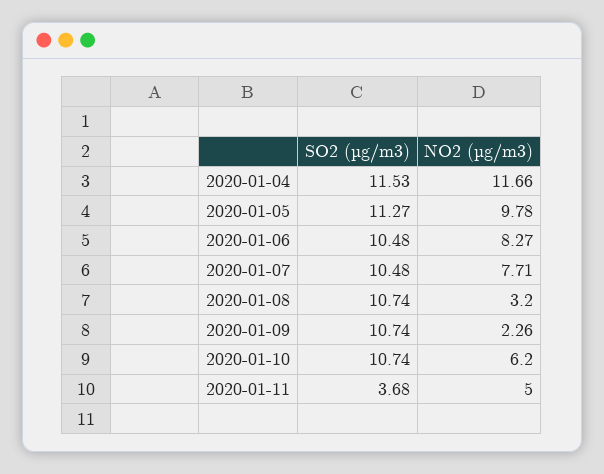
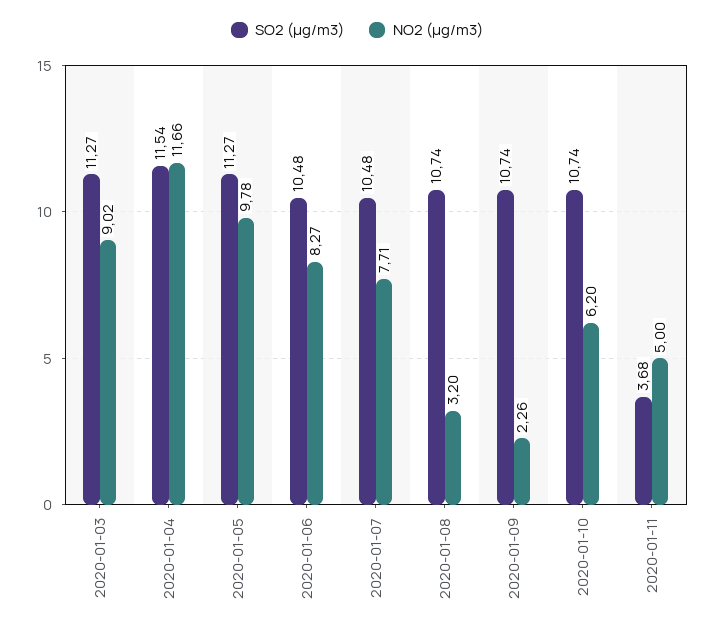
  {
    "SO2 (µg/m3)": {
-     "2020-01-04": 11.53,
+     "2020-01-04": 11.54,
      "2020-01-05": 11.27,
      "2020-01-06": 10.48,
      "2020-01-07": 10.48,
      "2020-01-08": 10.74,
      "2020-01-09": 10.74,
      "2020-01-10": 10.74,
-     "2020-01-11": 3.68
+     "2020-01-11": 3.68,
+     "2020-01-03": 11.27
    },
    "NO2 (µg/m3)": {
      "2020-01-04": 11.66,
      "2020-01-05": 9.78,
      "2020-01-06": 8.27,
      "2020-01-07": 7.71,
      "2020-01-08": 3.2,
      "2020-01-09": 2.26,
      "2020-01-10": 6.2,
-     "2020-01-11": 5
+     "2020-01-11": 5,
+     "2020-01-03": 9.02
    }
  }

